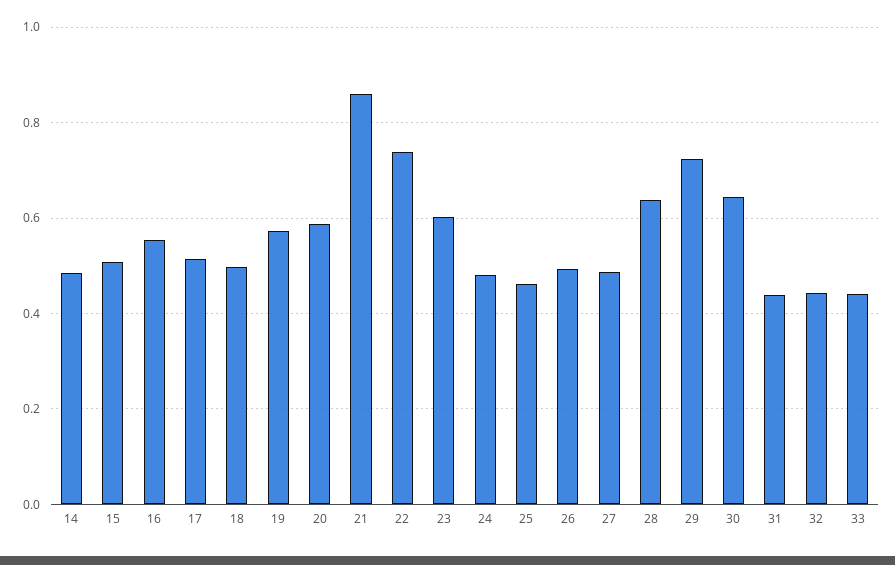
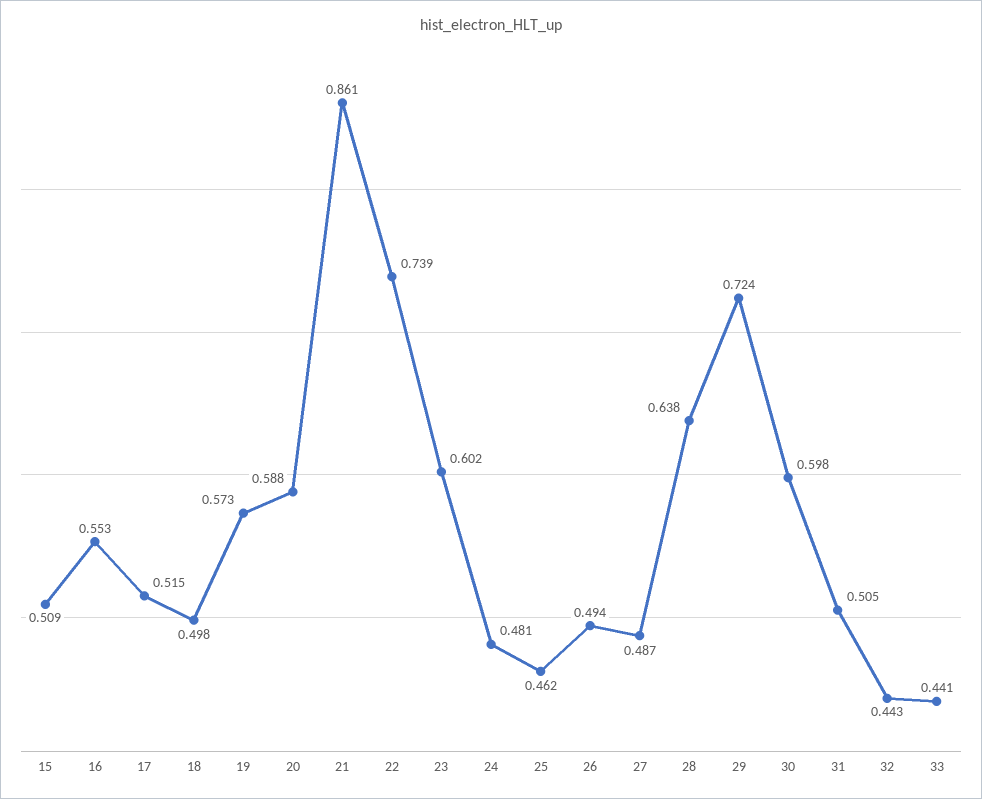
  {
-   "14": 0.48,
    "15": 0.509,
    "16": 0.553,
    "17": 0.515,
    "18": 0.498,
    "19": 0.573,
    "20": 0.588,
    "21": 0.861,
    "22": 0.739,
    "23": 0.602,
    "24": 0.481,
    "25": 0.462,
    "26": 0.494,
    "27": 0.487,
    "28": 0.638,
    "29": 0.724,
-   "30": 0.64,
+   "30": 0.598,
-   "31": 0.44,
+   "31": 0.505,
    "32": 0.443,
    "33": 0.441
  }

